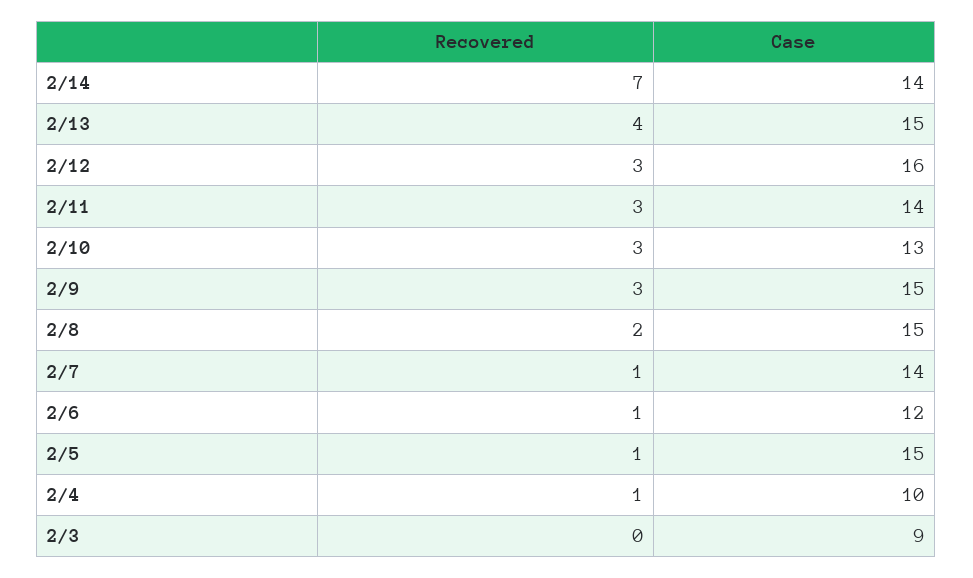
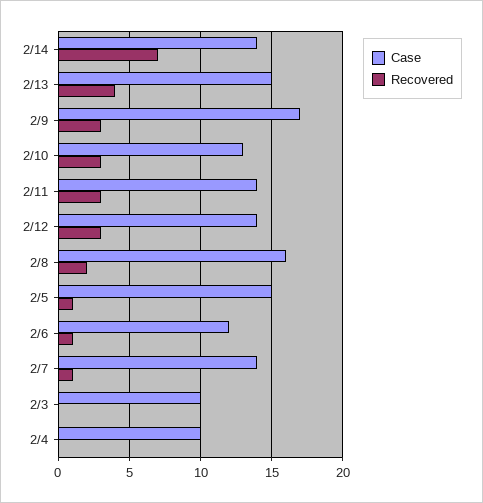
  {
    "Recovered": {
      "2/14": 7,
      "2/13": 4,
      "2/12": 3,
      "2/11": 3,
      "2/10": 3,
      "2/9": 3,
      "2/8": 2,
      "2/7": 1,
      "2/6": 1,
      "2/5": 1,
-     "2/4": 1,
+     "2/4": 0,
      "2/3": 0
    },
    "Case": {
      "2/14": 14,
      "2/13": 15,
-     "2/12": 16,
+     "2/12": 14,
      "2/11": 14,
      "2/10": 13,
-     "2/9": 15,
+     "2/9": 17,
-     "2/8": 15,
+     "2/8": 16,
      "2/7": 14,
      "2/6": 12,
      "2/5": 15,
      "2/4": 10,
-     "2/3": 9
+     "2/3": 10
    }
  }

